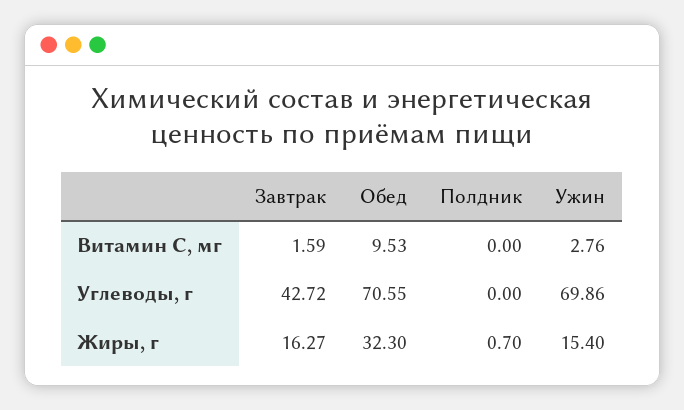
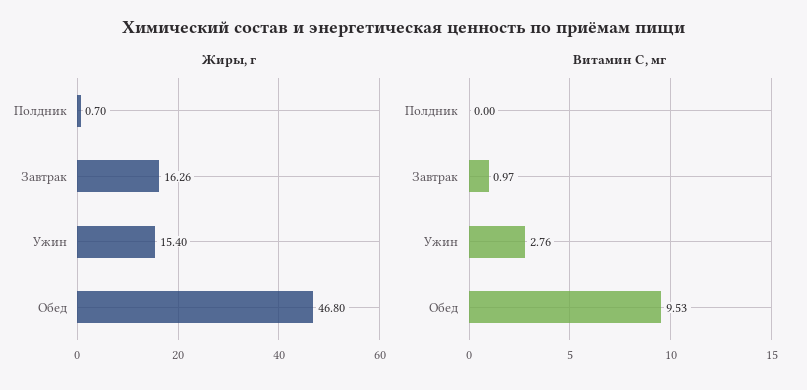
  {
    "Витамин С, мг": {
-     "Завтрак": 1.59,
+     "Завтрак": 0.97,
      "Обед": 9.53,
      "Полдник": 0,
      "Ужин": 2.76
    },
-   "Углеводы, г": {
-     "Завтрак": 42.72,
-     "Обед": 70.55,
-     "Полдник": 0,
-     "Ужин": 69.86
-   },
    "Жиры, г": {
-     "Завтрак": 16.27,
+     "Завтрак": 16.26,
-     "Обед": 32.3,
+     "Обед": 46.8,
      "Полдник": 0.7,
      "Ужин": 15.4
    }
  }

